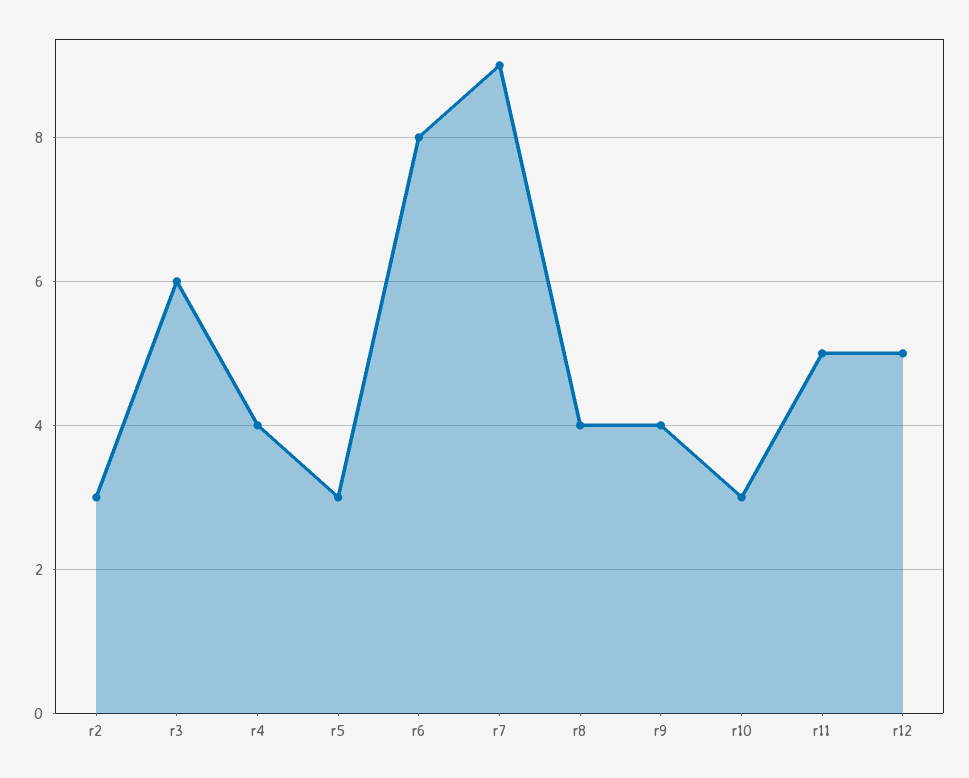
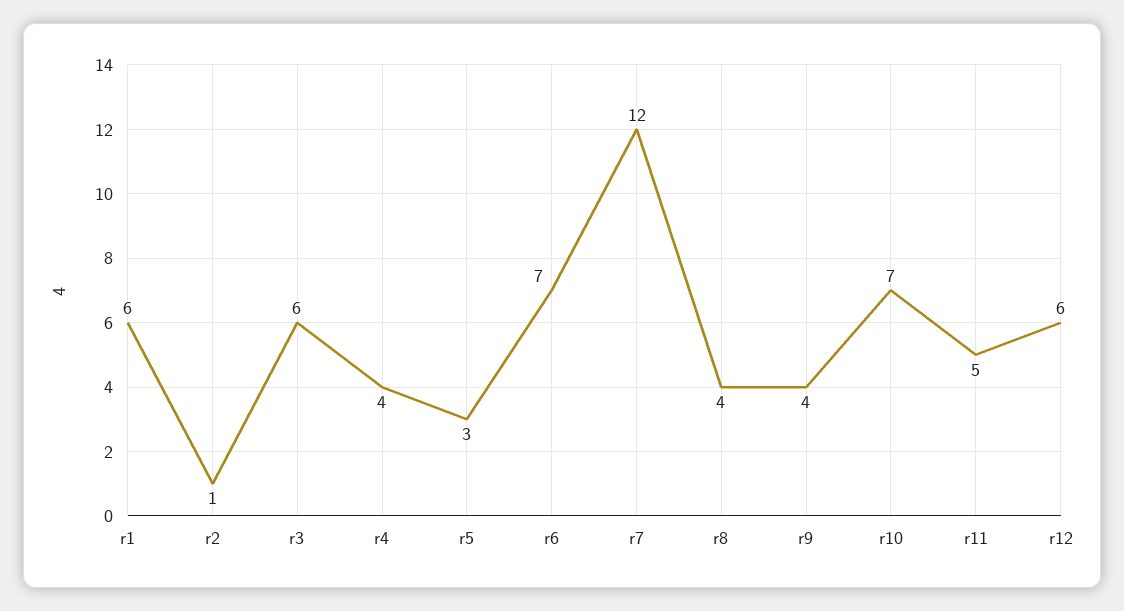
  {
-   "r2": 3,
+   "r2": 1,
    "r3": 6,
    "r4": 4,
    "r5": 3,
-   "r6": 8,
+   "r6": 7,
-   "r7": 9,
+   "r7": 12,
    "r8": 4,
    "r9": 4,
-   "r10": 3,
+   "r10": 7,
    "r11": 5,
-   "r12": 5
+   "r12": 6,
+   "r1": 6
  }

